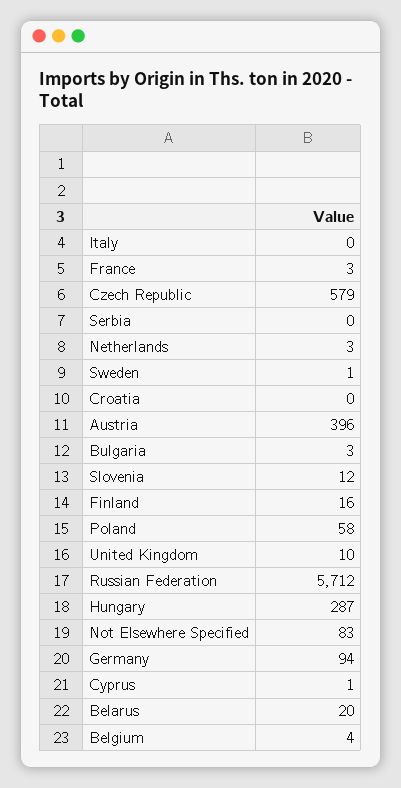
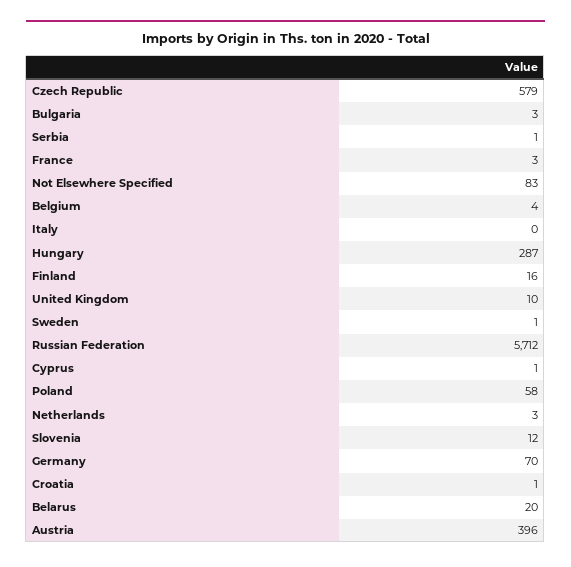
  {
    "Italy": 0,
    "France": 3,
    "Czech Republic": 579,
-   "Serbia": 0,
+   "Serbia": 1,
    "Netherlands": 3,
    "Sweden": 1,
-   "Croatia": 0,
+   "Croatia": 1,
    "Austria": 396,
    "Bulgaria": 3,
    "Slovenia": 12,
    "Finland": 16,
    "Poland": 58,
    "United Kingdom": 10,
    "Russian Federation": 5712,
    "Hungary": 287,
    "Not Elsewhere Specified": 83,
-   "Germany": 94,
+   "Germany": 70,
    "Cyprus": 1,
    "Belarus": 20,
    "Belgium": 4
  }

